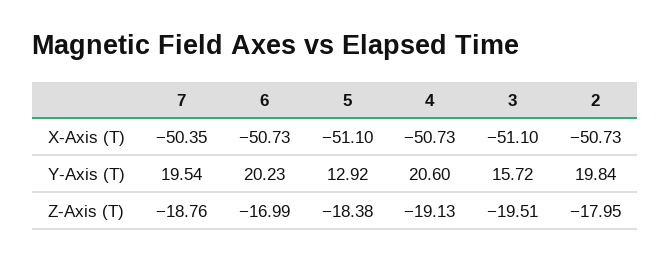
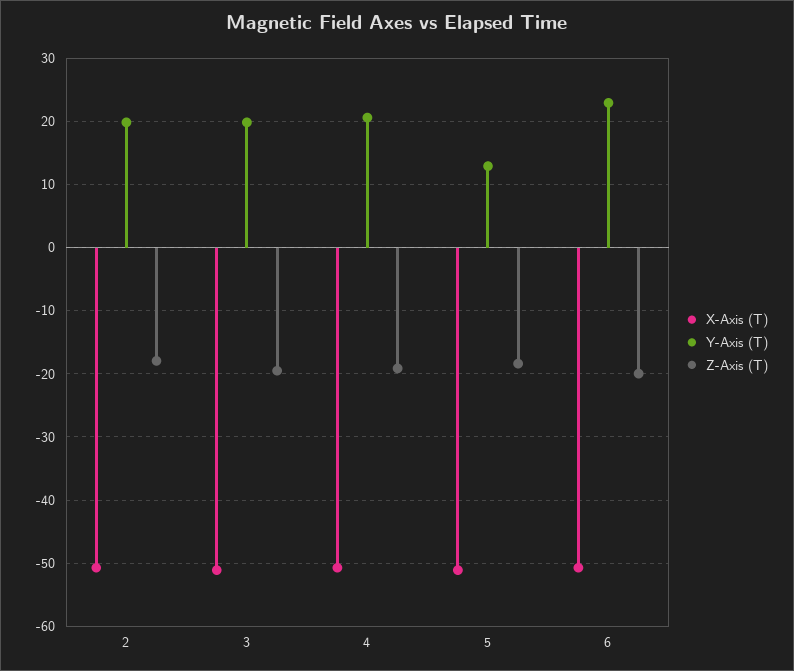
  {
    "X-Axis (T)": {
-     "7": -50.35,
      "6": -50.73,
      "5": -51.1,
      "4": -50.73,
      "3": -51.1,
      "2": -50.73
    },
    "Y-Axis (T)": {
-     "7": 19.54,
-     "6": 20.23,
+     "6": 23,
      "5": 12.92,
      "4": 20.6,
-     "3": 15.72,
+     "3": 20,
      "2": 19.84
    },
    "Z-Axis (T)": {
-     "7": -18.76,
-     "6": -16.99,
+     "6": -20,
      "5": -18.38,
      "4": -19.13,
      "3": -19.51,
      "2": -17.95
    }
  }

